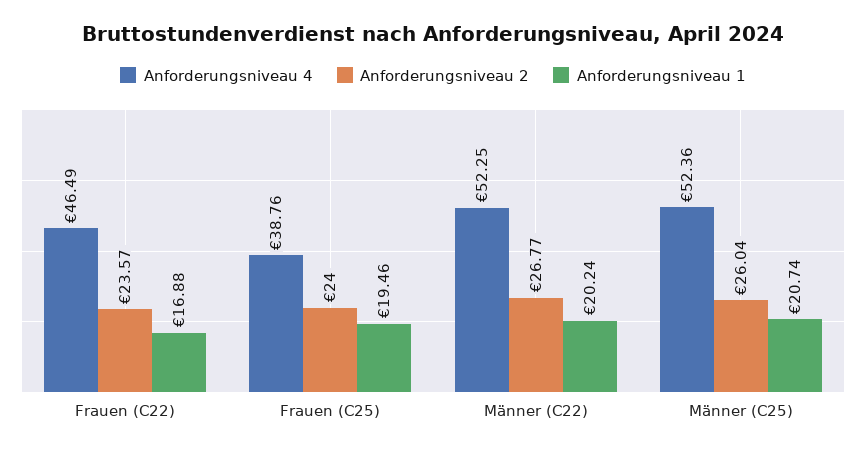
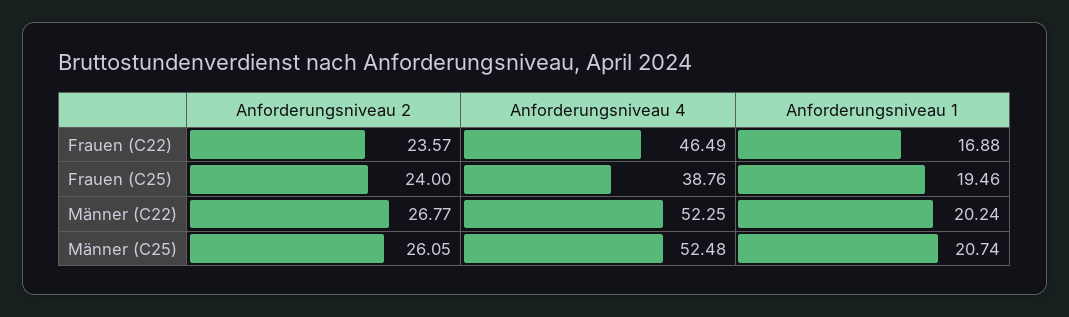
  {
    "Anforderungsniveau 4": {
      "Frauen (C22)": 46.49,
      "Frauen (C25)": 38.76,
      "Männer (C22)": 52.25,
-     "Männer (C25)": 52.36
+     "Männer (C25)": 52.48
    },
    "Anforderungsniveau 2": {
      "Frauen (C22)": 23.57,
      "Frauen (C25)": 24,
      "Männer (C22)": 26.77,
-     "Männer (C25)": 26.04
+     "Männer (C25)": 26.05
    },
    "Anforderungsniveau 1": {
      "Frauen (C22)": 16.88,
      "Frauen (C25)": 19.46,
      "Männer (C22)": 20.24,
      "Männer (C25)": 20.74
    }
  }

